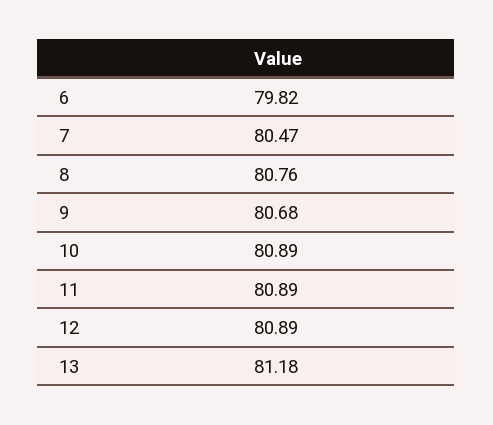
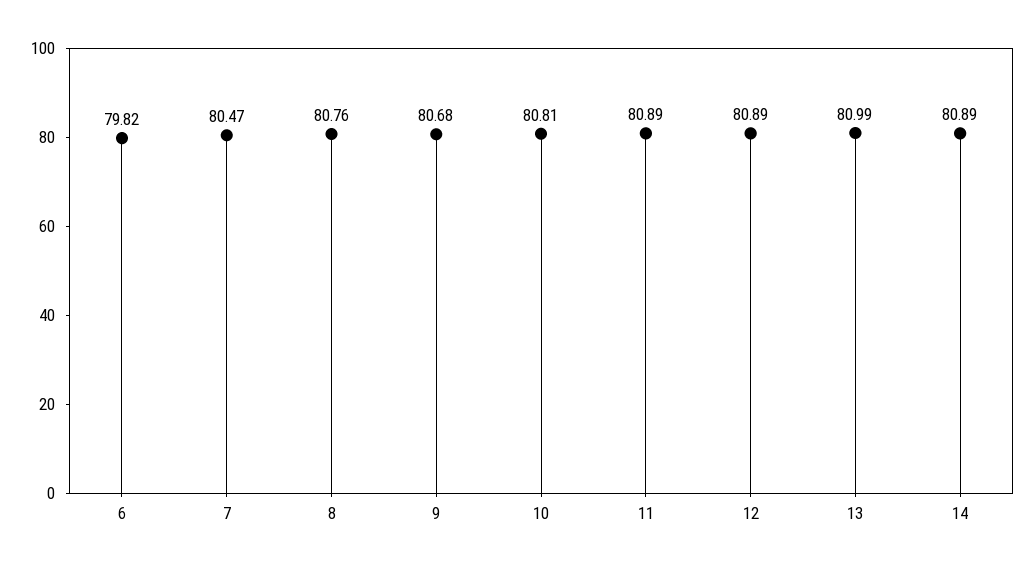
  {
    "6": 79.82,
    "7": 80.47,
    "8": 80.76,
    "9": 80.68,
-   "10": 80.89,
+   "10": 80.81,
    "11": 80.89,
    "12": 80.89,
-   "13": 81.18
+   "13": 80.99,
+   "14": 80.89
  }

